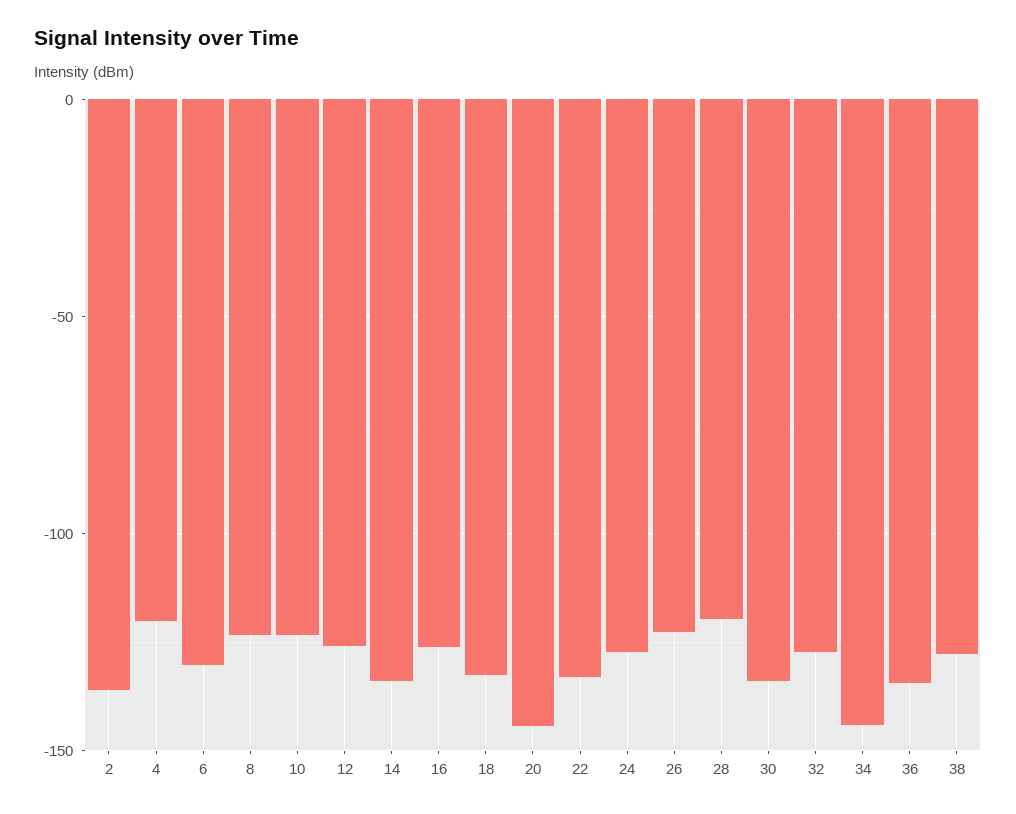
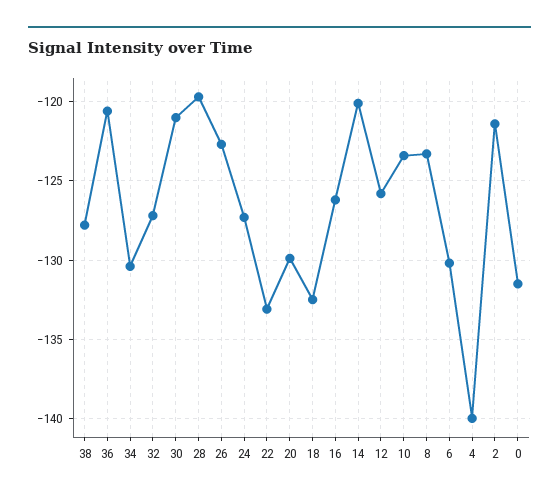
  {
-   "2": -135,
+   "2": -121.5,
-   "4": -120,
+   "4": -140,
    "6": -130,
    "8": -123.5,
    "10": -123.5,
    "12": -126,
-   "14": -135,
+   "14": -120,
    "16": -126,
    "18": -132.5,
-   "20": -145,
+   "20": -130,
    "22": -133,
    "24": -127.5,
    "26": -122.5,
    "28": -119.5,
-   "30": -135,
+   "30": -121,
    "32": -127,
-   "34": -145,
+   "34": -130.5,
-   "36": -135,
+   "36": -120.5,
-   "38": -128
+   "38": -128,
+   "0": -131.5
  }

